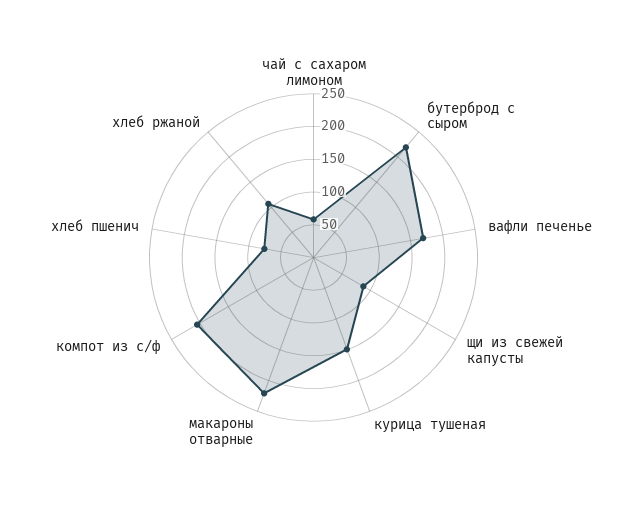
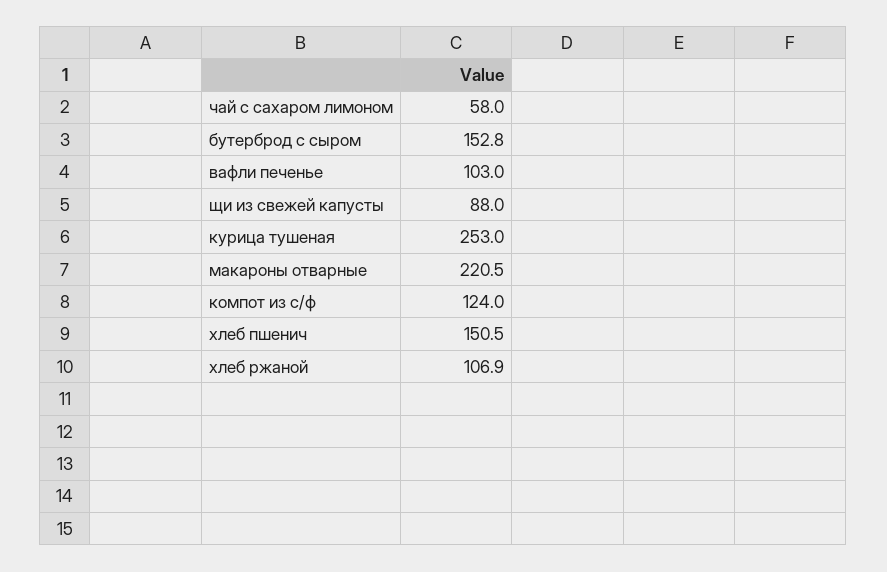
  {
    "чай с сахаром лимоном": 58,
-   "бутерброд с сыром": 225,
+   "бутерброд с сыром": 152.8,
-   "вафли печенье": 175,
+   "вафли печенье": 103,
    "щи из свежей капусты": 88,
-   "курица тушеная": 150,
+   "курица тушеная": 253,
    "макароны отварные": 220.5,
-   "компот из с/ф": 200,
+   "компот из с/ф": 124,
-   "хлеб пшенич": 75,
+   "хлеб пшенич": 150.5,
    "хлеб ржаной": 106.9
  }

